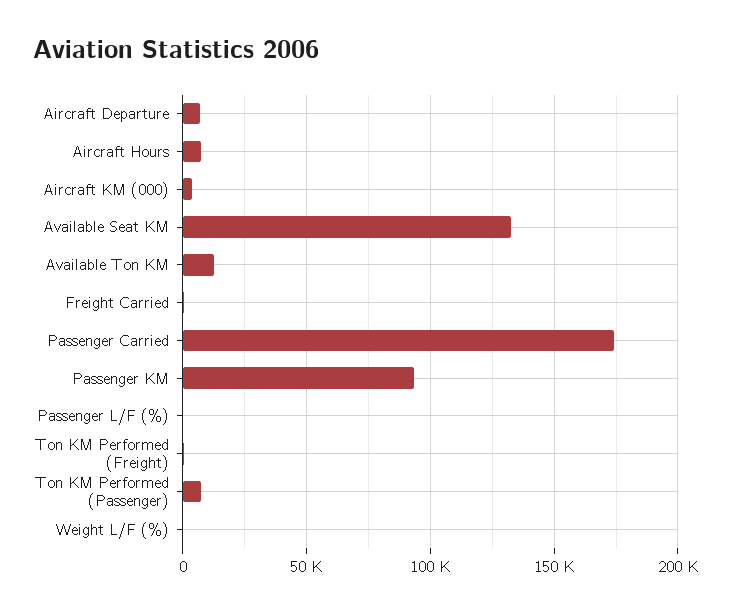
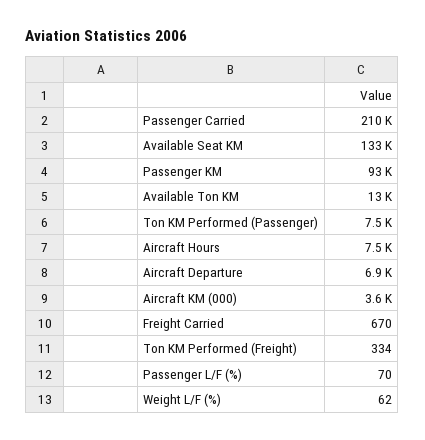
  {
    "Aircraft Departure": 6900,
    "Aircraft Hours": 7500,
    "Aircraft KM (000)": 3600,
    "Available Seat KM": 133000,
    "Available Ton KM": 13000,
    "Freight Carried": 670,
-   "Passenger Carried": 175000,
+   "Passenger Carried": 210000,
    "Passenger KM": 93000,
    "Passenger L/F (%)": 70,
    "Ton KM Performed (Freight)": 334,
    "Ton KM Performed (Passenger)": 7500,
    "Weight L/F (%)": 62
  }

